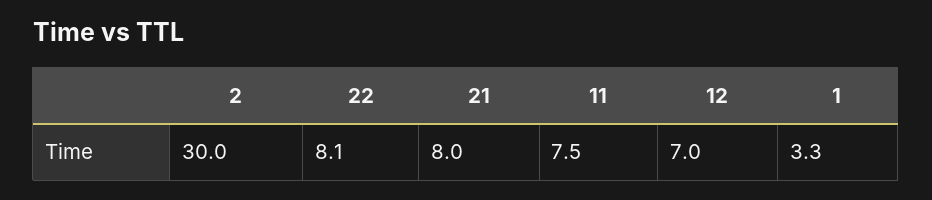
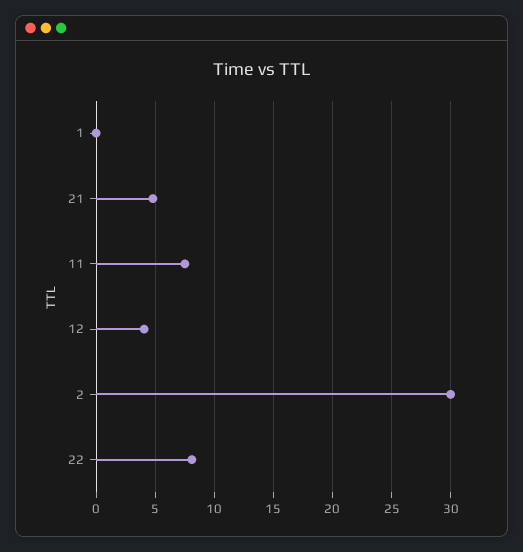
  {
    "2": 30,
    "22": 8.1,
-   "21": 8,
+   "21": 5,
    "11": 7.5,
-   "12": 7,
+   "12": 4,
-   "1": 3.3
+   "1": 0
  }

